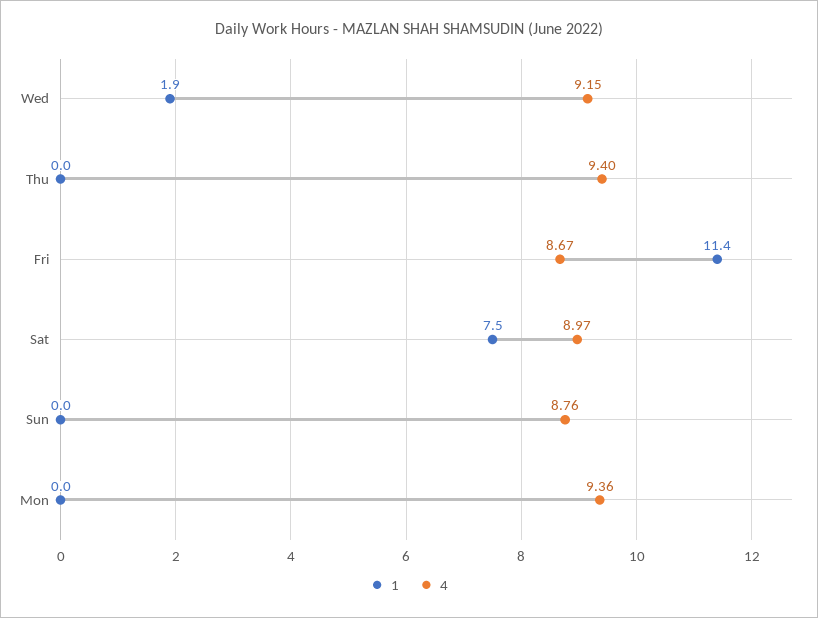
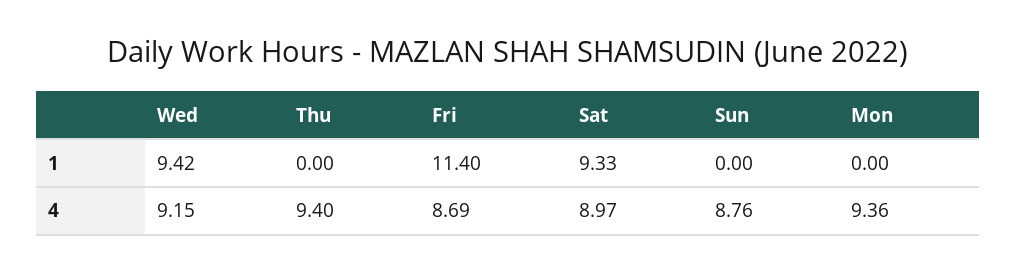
  {
    "1": {
-     "Wed": 1.9,
+     "Wed": 9.42,
      "Thu": 0,
      "Fri": 11.4,
-     "Sat": 7.5,
+     "Sat": 9.33,
      "Sun": 0,
      "Mon": 0
    },
    "4": {
      "Wed": 9.15,
      "Thu": 9.4,
-     "Fri": 8.67,
+     "Fri": 8.69,
      "Sat": 8.97,
      "Sun": 8.76,
      "Mon": 9.36
    }
  }

